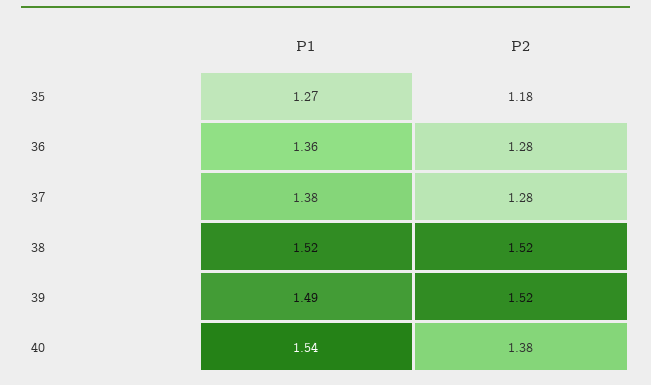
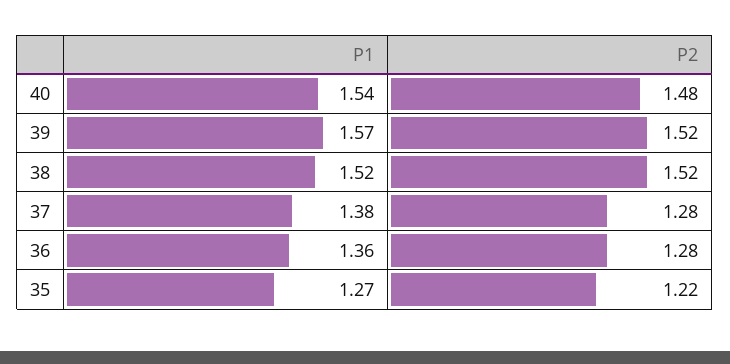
  {
    "P1": {
      "35": 1.27,
      "36": 1.36,
      "37": 1.38,
      "38": 1.52,
-     "39": 1.49,
+     "39": 1.57,
      "40": 1.54
    },
    "P2": {
-     "35": 1.18,
+     "35": 1.22,
      "36": 1.28,
      "37": 1.28,
      "38": 1.52,
      "39": 1.52,
-     "40": 1.38
+     "40": 1.48
    }
  }

